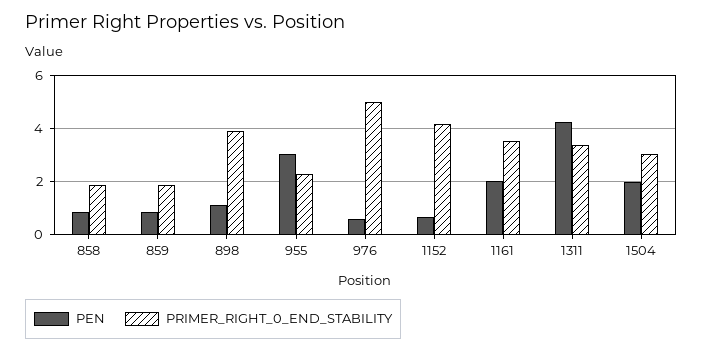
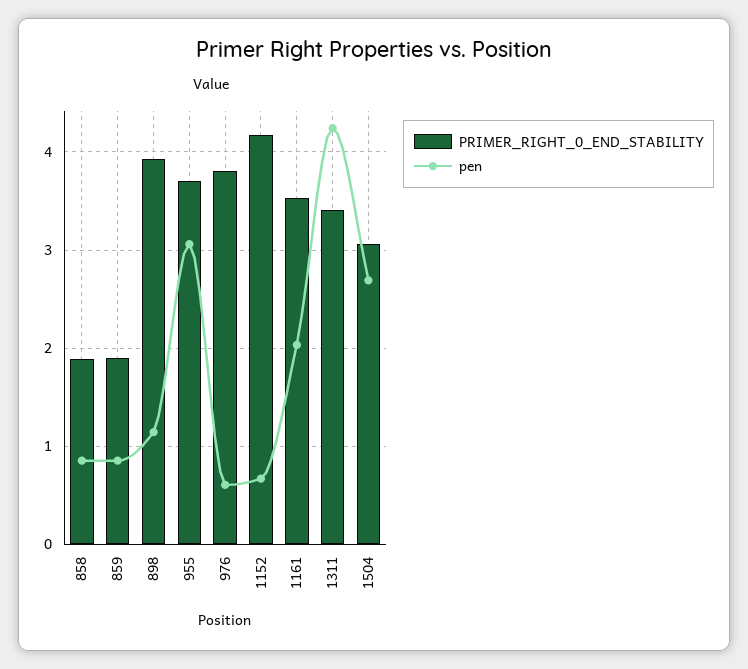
  {
    "PEN": {
      "858": 0.9,
      "859": 0.9,
      "898": 1.1,
      "955": 3.1,
      "976": 0.6,
      "1152": 0.7,
      "1161": 2,
      "1311": 4.2,
-     "1504": 2
+     "1504": 2.7
    },
    "PRIMER_RIGHT_0_END_STABILITY": {
      "858": 1.9,
      "859": 1.9,
      "898": 3.9,
-     "955": 2.25,
+     "955": 3.7,
-     "976": 5,
+     "976": 3.8,
      "1152": 4.2,
      "1161": 3.5,
      "1311": 3.4,
      "1504": 3.1
    }
  }

